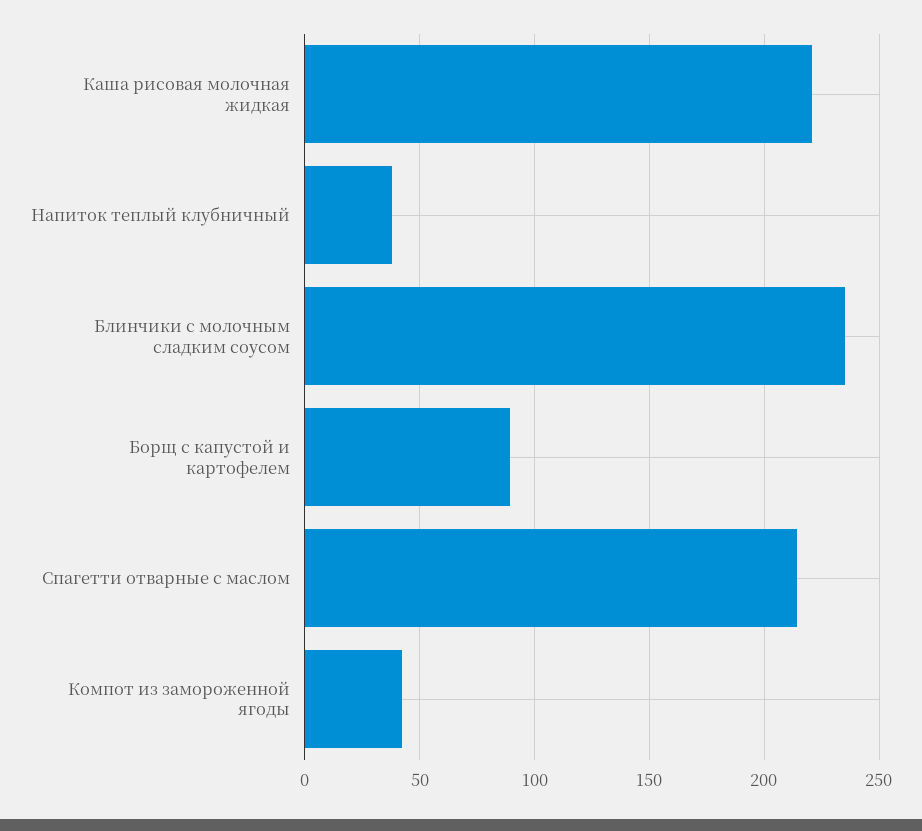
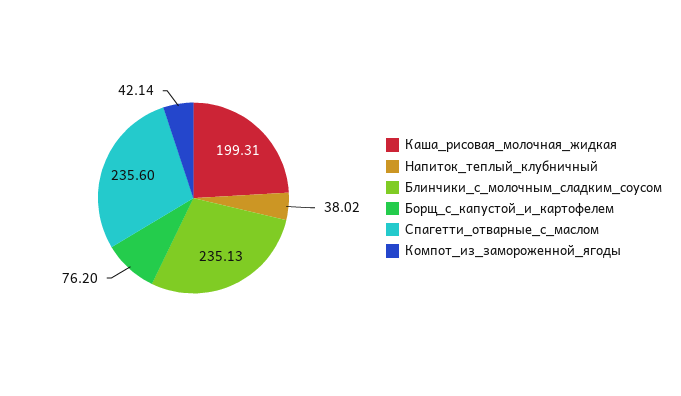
  {
-   "Каша рисовая молочная жидкая": 220,
+   "Каша рисовая молочная жидкая": 199.31,
    "Напиток теплый клубничный": 38.02,
    "Блинчики с молочным сладким соусом": 235.13,
-   "Борщ с капустой и картофелем": 90,
+   "Борщ с капустой и картофелем": 76.2,
-   "Спагетти отварные с маслом": 215,
+   "Спагетти отварные с маслом": 235.6,
    "Компот из замороженной ягоды": 42.14
  }

